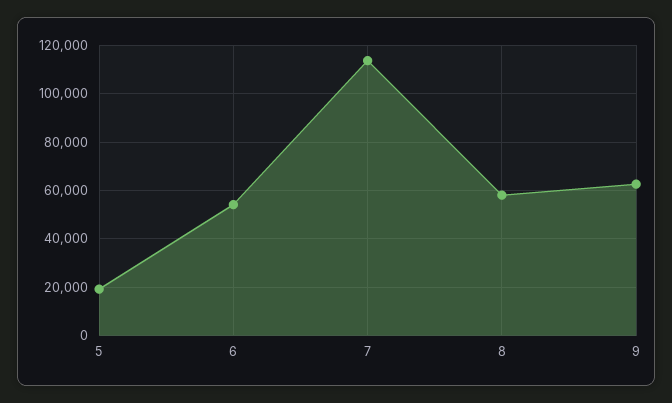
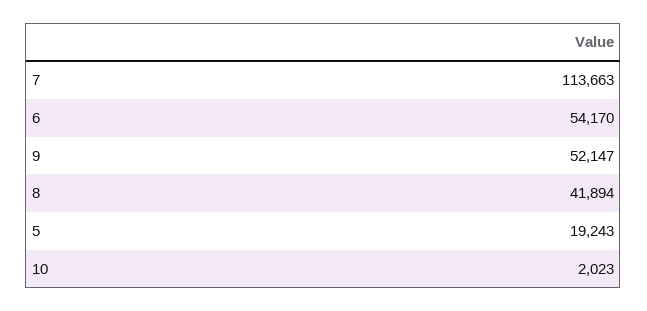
  {
    "5": 19243,
    "6": 54170,
    "7": 113663,
-   "8": 57500,
+   "8": 41894,
-   "9": 62500
+   "9": 52147,
+   "10": 2023
  }

